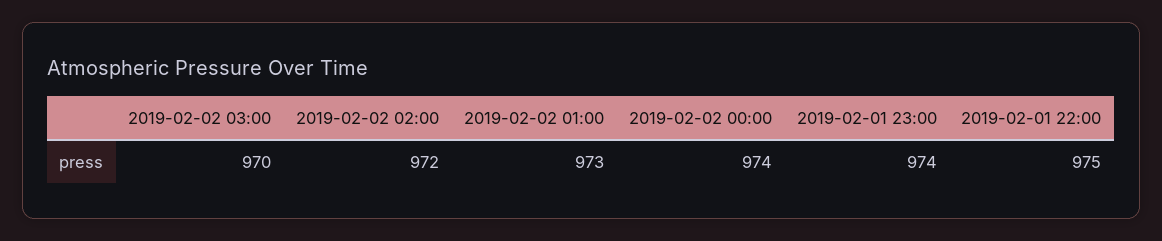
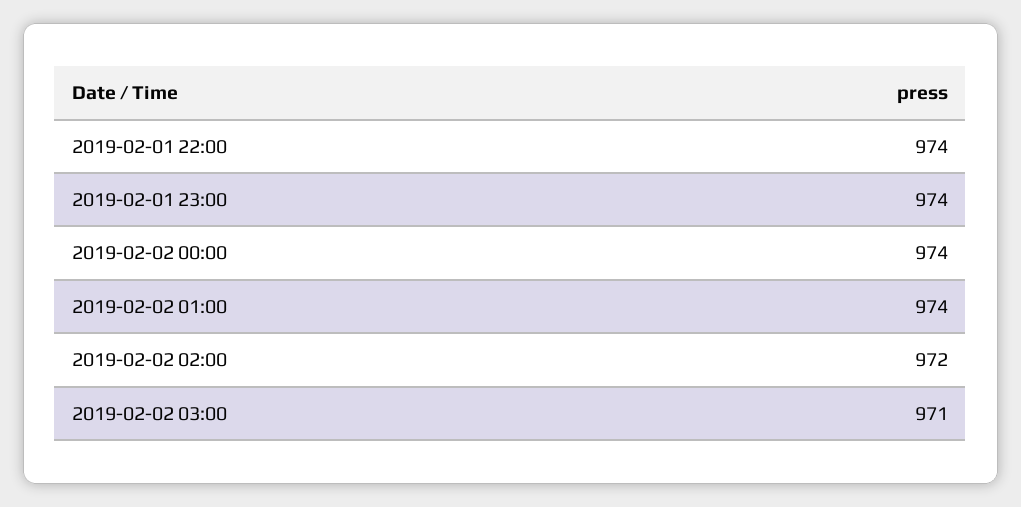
  {
-   "2019-02-02 03:00": 970,
+   "2019-02-02 03:00": 971,
    "2019-02-02 02:00": 972,
-   "2019-02-02 01:00": 973,
+   "2019-02-02 01:00": 974,
    "2019-02-02 00:00": 974,
    "2019-02-01 23:00": 974,
-   "2019-02-01 22:00": 975
+   "2019-02-01 22:00": 974
  }

